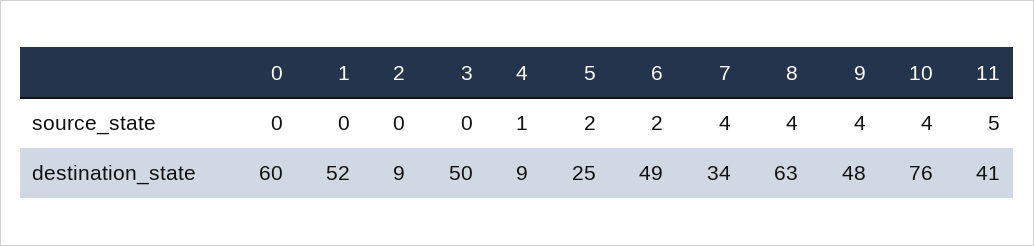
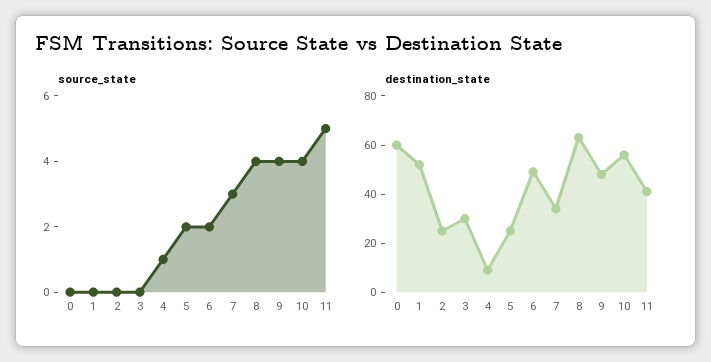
  {
    "source_state": {
      "0": 0,
      "1": 0,
      "2": 0,
      "3": 0,
      "4": 1,
      "5": 2,
      "6": 2,
-     "7": 4,
+     "7": 3,
      "8": 4,
      "9": 4,
      "10": 4,
      "11": 5
    },
    "destination_state": {
      "0": 60,
      "1": 52,
-     "2": 9,
+     "2": 25,
-     "3": 50,
+     "3": 30,
      "4": 9,
      "5": 25,
      "6": 49,
      "7": 34,
      "8": 63,
      "9": 48,
-     "10": 76,
+     "10": 55,
      "11": 41
    }
  }

